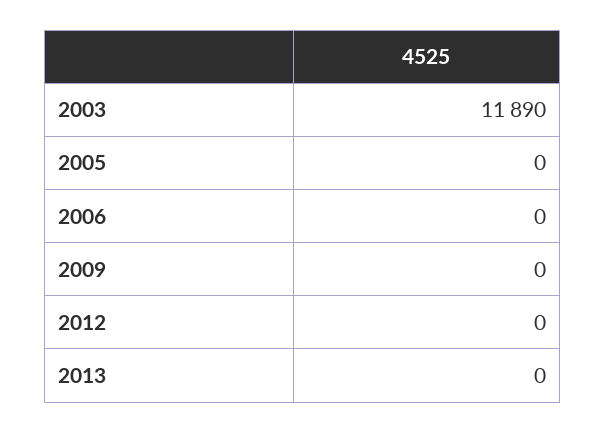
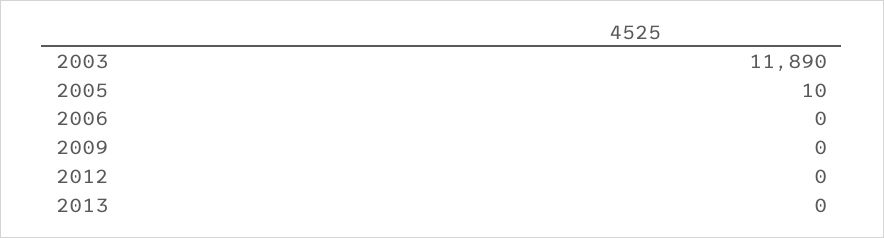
  {
    "2003": 11890,
-   "2005": 0,
+   "2005": 10,
    "2006": 0,
    "2009": 0,
    "2012": 0,
    "2013": 0
  }

